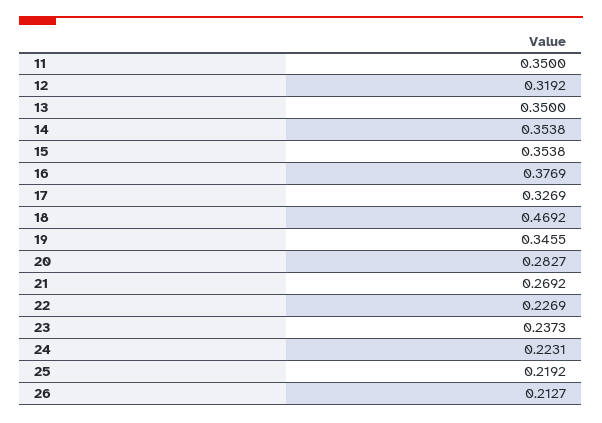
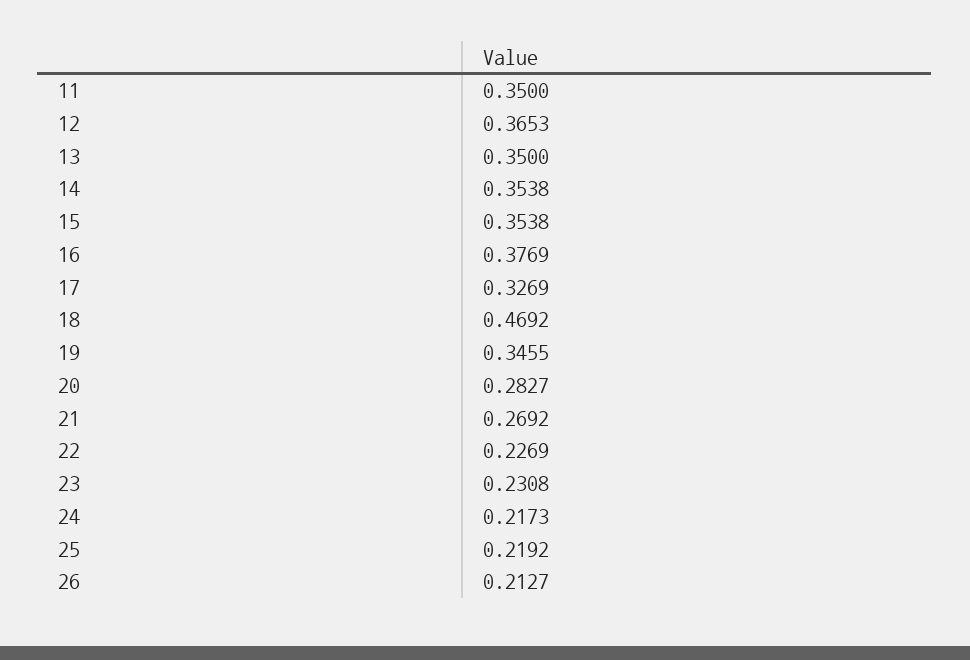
  {
    "11": 0.35,
-   "12": 0.3192,
+   "12": 0.3653,
    "13": 0.35,
    "14": 0.3538,
    "15": 0.3538,
    "16": 0.3769,
    "17": 0.3269,
    "18": 0.4692,
    "19": 0.3455,
    "20": 0.2827,
    "21": 0.2692,
    "22": 0.2269,
-   "23": 0.2373,
+   "23": 0.2308,
-   "24": 0.2231,
+   "24": 0.2173,
    "25": 0.2192,
    "26": 0.2127
  }

